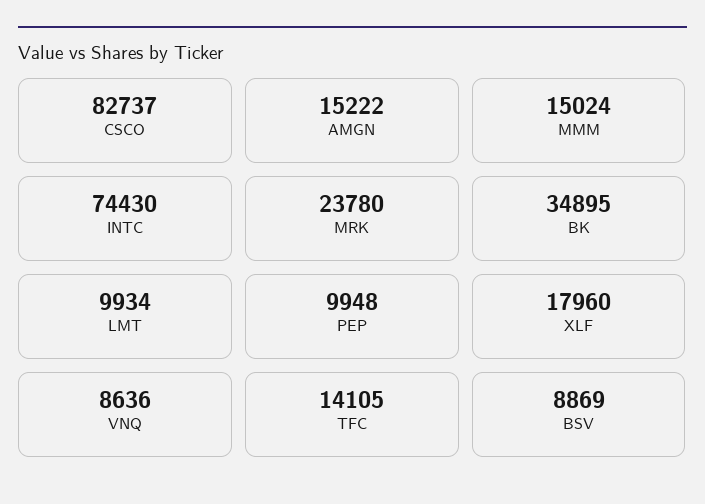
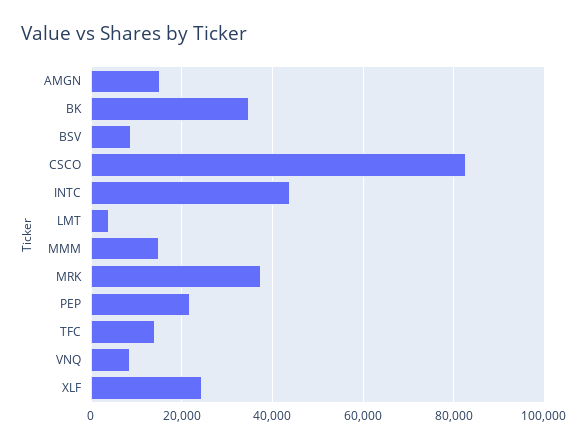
  {
    "CSCO": 82737,
    "AMGN": 15222,
    "MMM": 15024,
-   "INTC": 74430,
+   "INTC": 44000,
-   "MRK": 23780,
+   "MRK": 38000,
    "BK": 34895,
-   "LMT": 9934,
+   "LMT": 4000,
-   "PEP": 9948,
+   "PEP": 22000,
-   "XLF": 17960,
+   "XLF": 24000,
    "VNQ": 8636,
    "TFC": 14105,
    "BSV": 8869
  }

